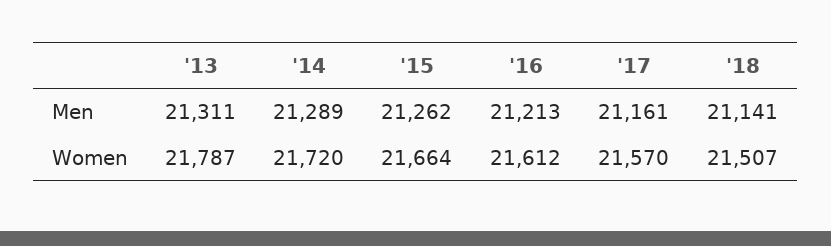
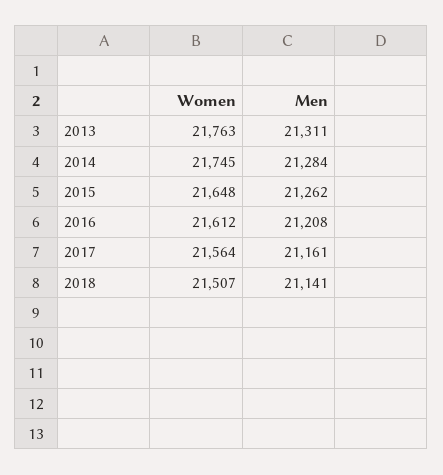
  {
    "'13": {
      "Men": 21311,
-     "Women": 21787
+     "Women": 21763
    },
    "'14": {
-     "Men": 21289,
+     "Men": 21284,
-     "Women": 21720
+     "Women": 21745
    },
    "'15": {
      "Men": 21262,
-     "Women": 21664
+     "Women": 21648
    },
    "'16": {
-     "Men": 21213,
+     "Men": 21208,
      "Women": 21612
    },
    "'17": {
      "Men": 21161,
-     "Women": 21570
+     "Women": 21564
    },
    "'18": {
      "Men": 21141,
      "Women": 21507
    }
  }

